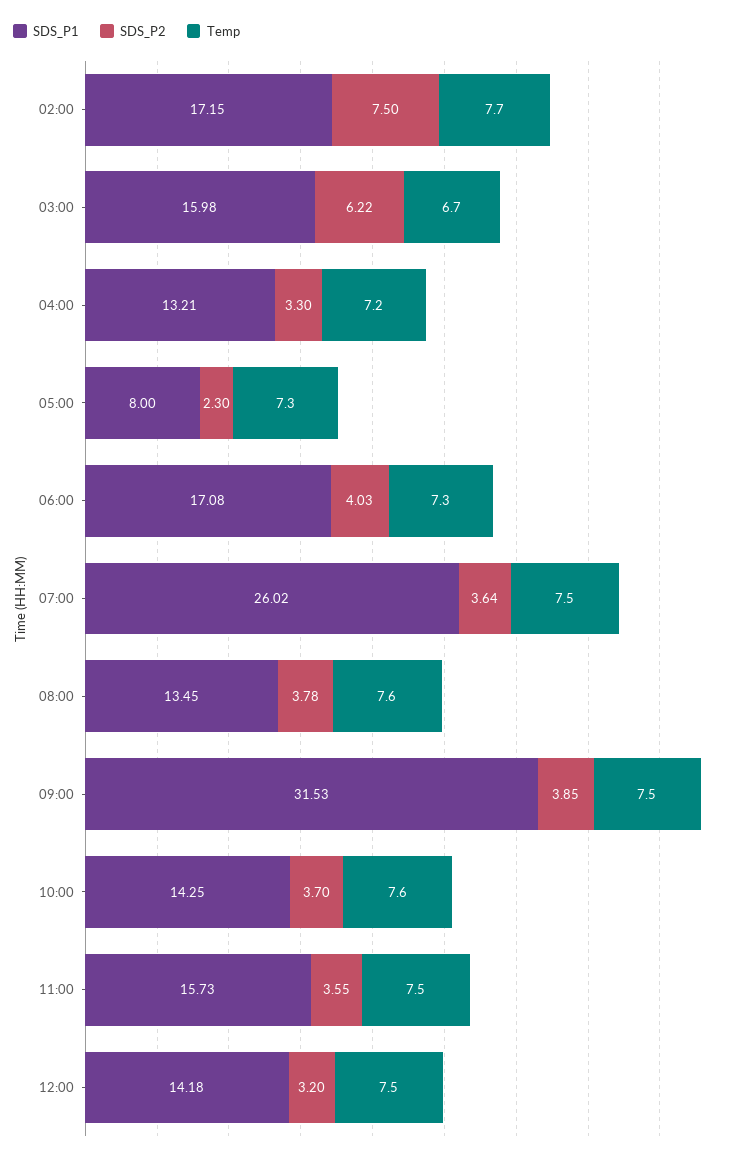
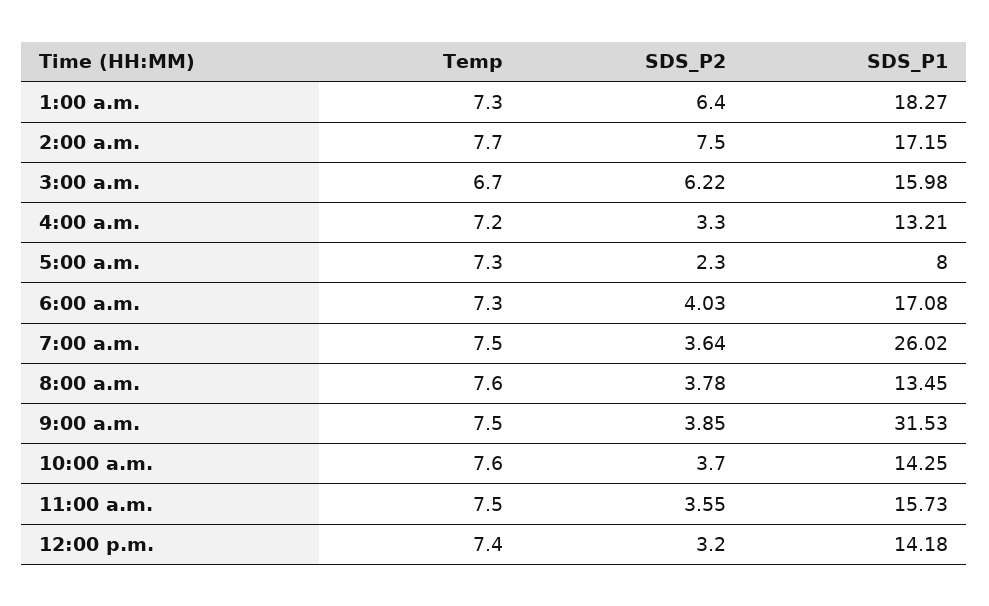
  {
    "SDS_P1": {
      "02:00": 17.15,
      "03:00": 15.98,
      "04:00": 13.21,
      "05:00": 8,
      "06:00": 17.08,
      "07:00": 26.02,
      "08:00": 13.45,
      "09:00": 31.53,
      "10:00": 14.25,
      "11:00": 15.73,
-     "12:00": 14.18
+     "12:00": 14.18,
+     "1:00 a.m.": 18.27
    },
    "SDS_P2": {
      "02:00": 7.5,
      "03:00": 6.22,
      "04:00": 3.3,
      "05:00": 2.3,
      "06:00": 4.03,
      "07:00": 3.64,
      "08:00": 3.78,
      "09:00": 3.85,
      "10:00": 3.7,
      "11:00": 3.55,
-     "12:00": 3.2
+     "12:00": 3.2,
+     "1:00 a.m.": 6.4
    },
    "Temp": {
      "02:00": 7.7,
      "03:00": 6.7,
      "04:00": 7.2,
      "05:00": 7.3,
      "06:00": 7.3,
      "07:00": 7.5,
      "08:00": 7.6,
      "09:00": 7.5,
      "10:00": 7.6,
      "11:00": 7.5,
-     "12:00": 7.5
+     "12:00": 7.4,
+     "1:00 a.m.": 7.3
    }
  }

